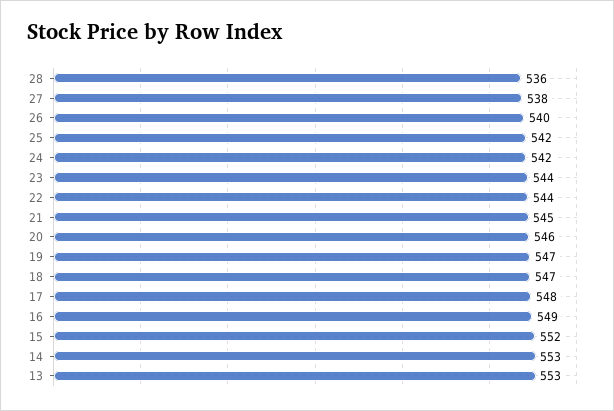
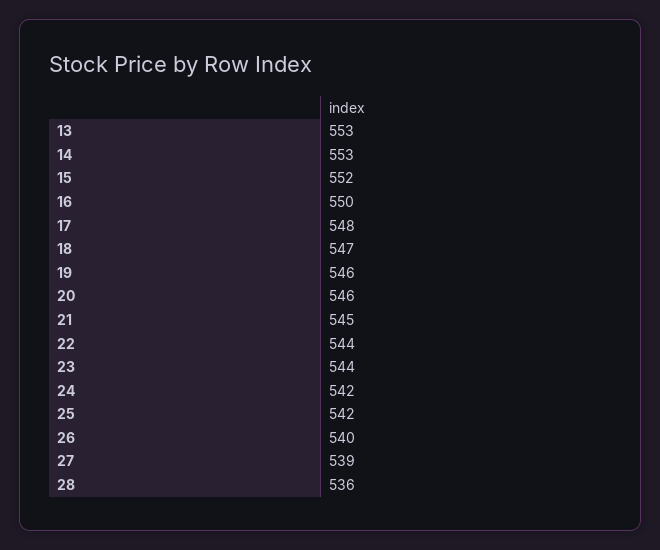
  {
    "28": 536,
-   "27": 538,
+   "27": 539,
    "26": 540,
    "25": 542,
    "24": 542,
    "23": 544,
    "22": 544,
    "21": 545,
    "20": 546,
-   "19": 547,
+   "19": 546,
    "18": 547,
    "17": 548,
-   "16": 549,
+   "16": 550,
    "15": 552,
    "14": 553,
    "13": 553
  }

